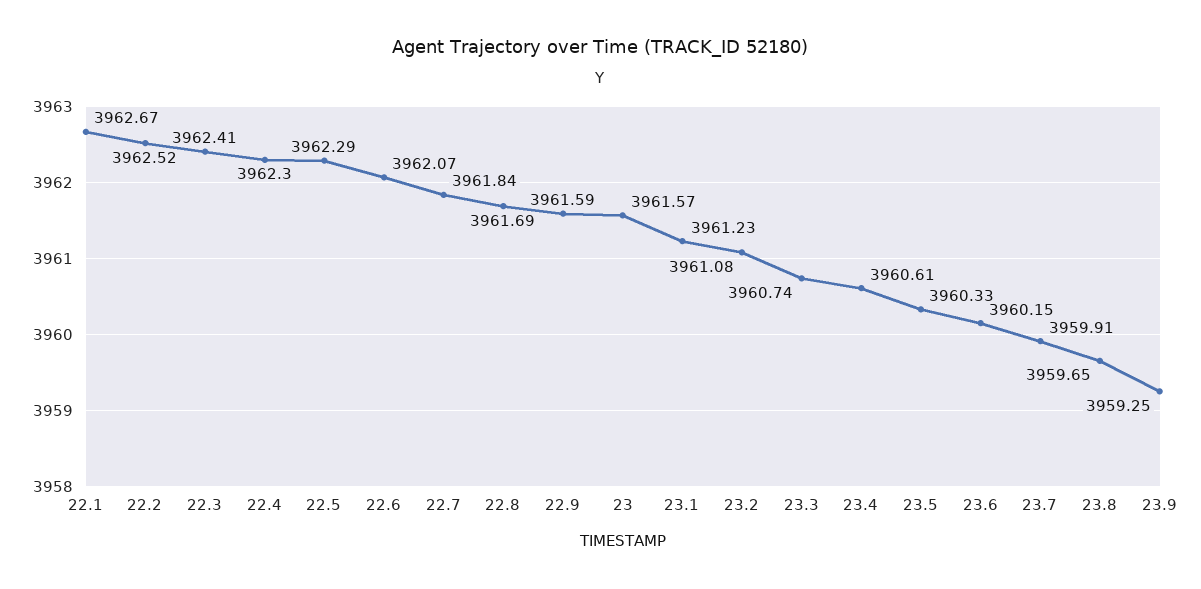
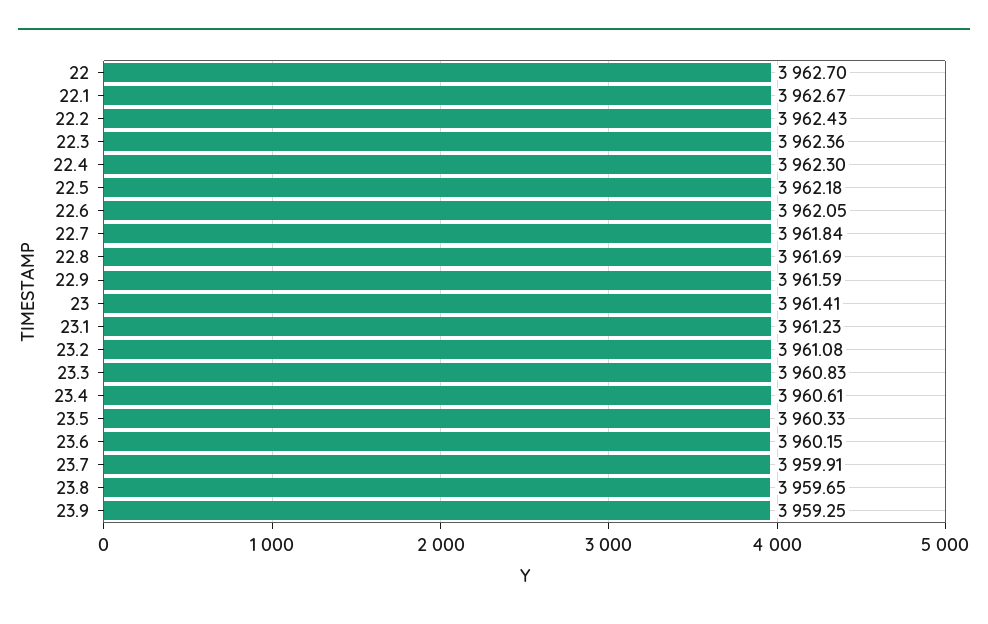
  {
    "22.1": 3962.67,
-   "22.2": 3962.52,
+   "22.2": 3962.43,
-   "22.3": 3962.41,
+   "22.3": 3962.36,
    "22.4": 3962.3,
-   "22.5": 3962.29,
+   "22.5": 3962.18,
-   "22.6": 3962.07,
+   "22.6": 3962.05,
    "22.7": 3961.84,
    "22.8": 3961.69,
    "22.9": 3961.59,
-   "23": 3961.57,
+   "23": 3961.41,
    "23.1": 3961.23,
    "23.2": 3961.08,
-   "23.3": 3960.74,
+   "23.3": 3960.83,
    "23.4": 3960.61,
    "23.5": 3960.33,
    "23.6": 3960.15,
    "23.7": 3959.91,
    "23.8": 3959.65,
-   "23.9": 3959.25
+   "23.9": 3959.25,
+   "22": 3962.7
  }

